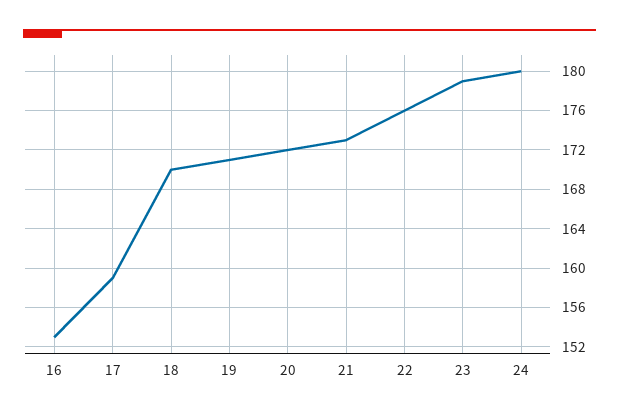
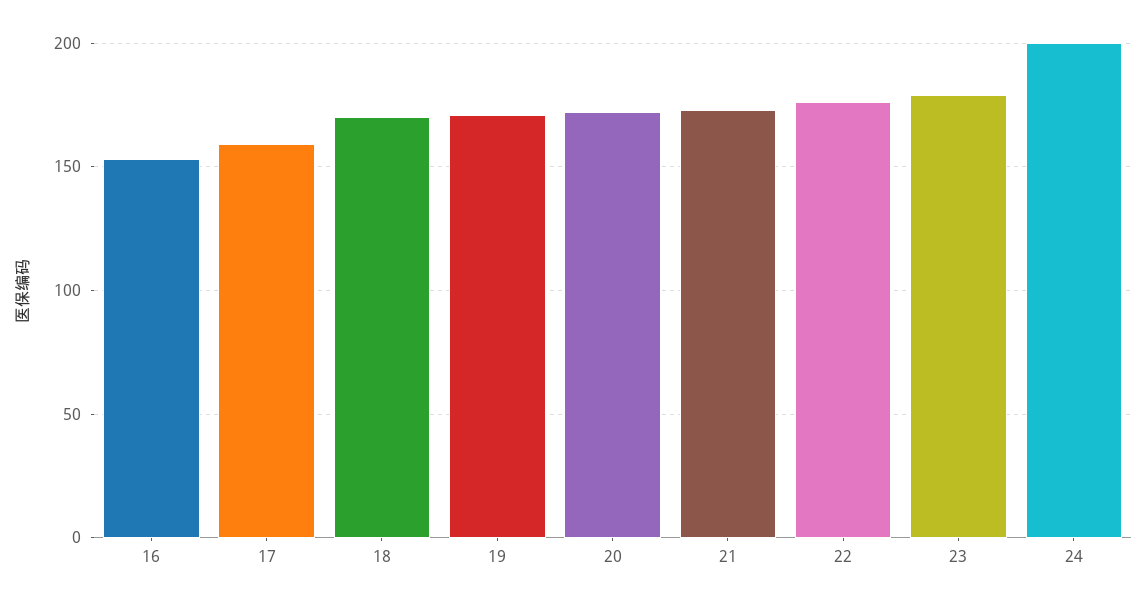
  {
    "16": 153,
    "17": 159,
    "18": 170,
    "19": 171,
    "20": 172,
    "21": 173,
    "22": 176,
    "23": 179,
-   "24": 180
+   "24": 200
  }

